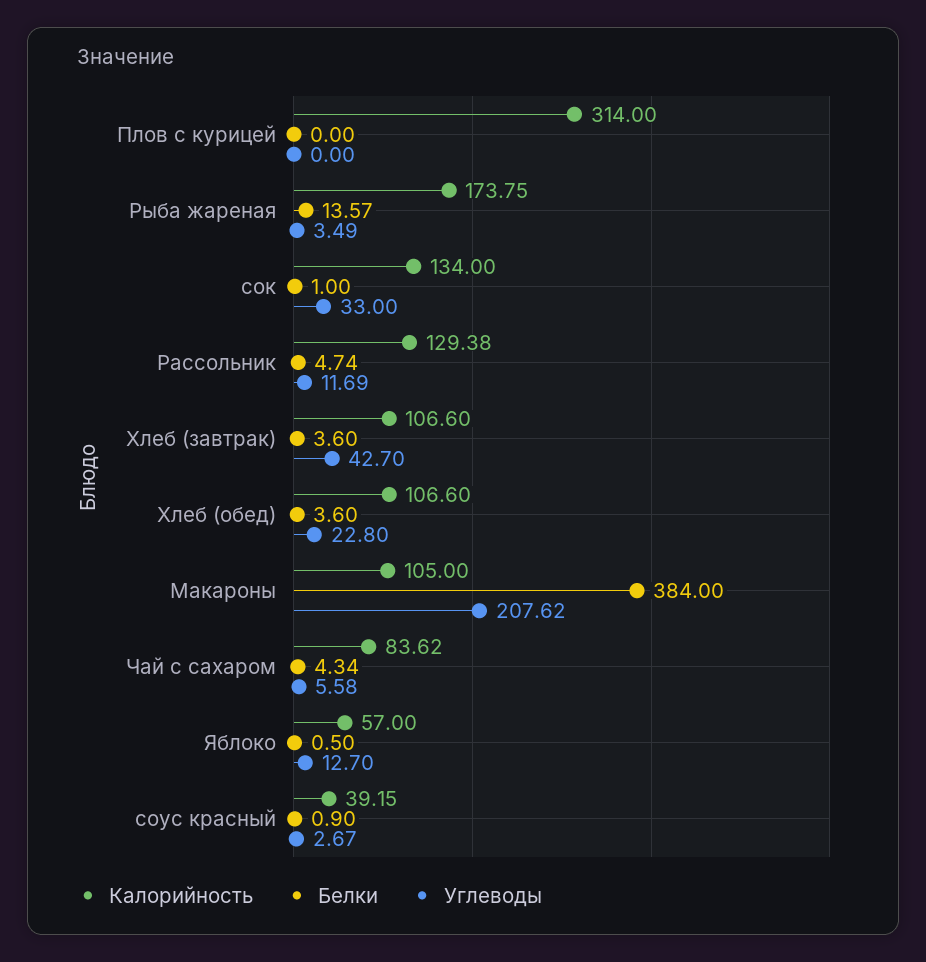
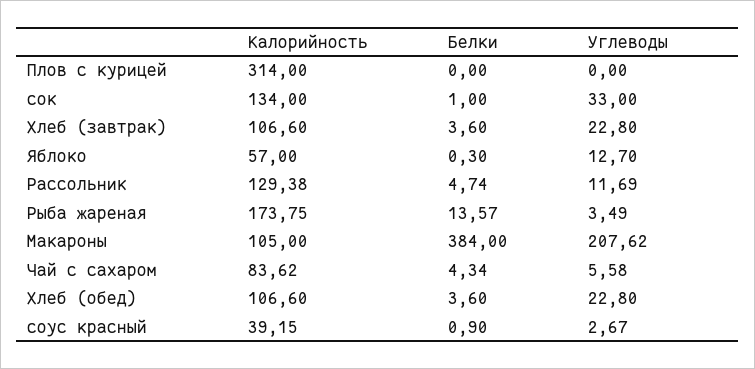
  {
    "Калорийность": {
      "Плов с курицей": 314,
      "Рыба жареная": 173.75,
      "сок": 134,
      "Рассольник": 129.38,
      "Хлеб (завтрак)": 106.6,
      "Хлеб (обед)": 106.6,
      "Макароны": 105,
      "Чай с сахаром": 83.62,
      "Яблоко": 57,
      "соус красный": 39.15
    },
    "Белки": {
      "Плов с курицей": 0,
      "Рыба жареная": 13.57,
      "сок": 1,
      "Рассольник": 4.74,
      "Хлеб (завтрак)": 3.6,
      "Хлеб (обед)": 3.6,
      "Макароны": 384,
      "Чай с сахаром": 4.34,
-     "Яблоко": 0.5,
+     "Яблоко": 0.3,
      "соус красный": 0.9
    },
    "Углеводы": {
      "Плов с курицей": 0,
      "Рыба жареная": 3.49,
      "сок": 33,
      "Рассольник": 11.69,
-     "Хлеб (завтрак)": 42.7,
+     "Хлеб (завтрак)": 22.8,
      "Хлеб (обед)": 22.8,
      "Макароны": 207.62,
      "Чай с сахаром": 5.58,
      "Яблоко": 12.7,
      "соус красный": 2.67
    }
  }

